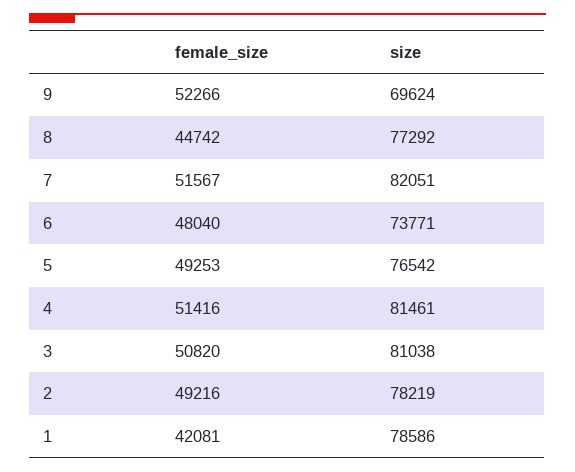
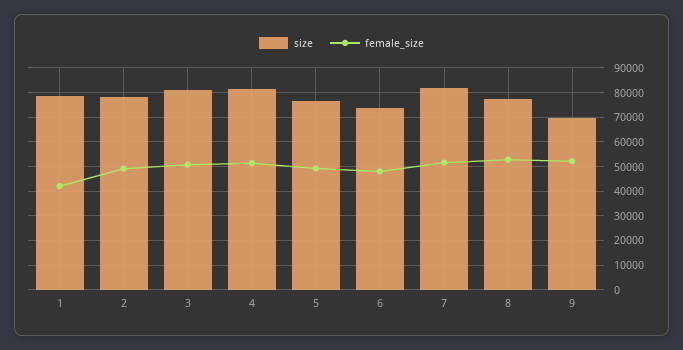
  {
    "female_size": {
      "9": 52266,
-     "8": 44742,
+     "8": 52500,
      "7": 51567,
      "6": 48040,
      "5": 49253,
      "4": 51416,
      "3": 50820,
      "2": 49216,
      "1": 42081
    },
    "size": {
      "9": 69624,
      "8": 77292,
      "7": 82051,
      "6": 73771,
      "5": 76542,
      "4": 81461,
      "3": 81038,
      "2": 78219,
      "1": 78586
    }
  }

